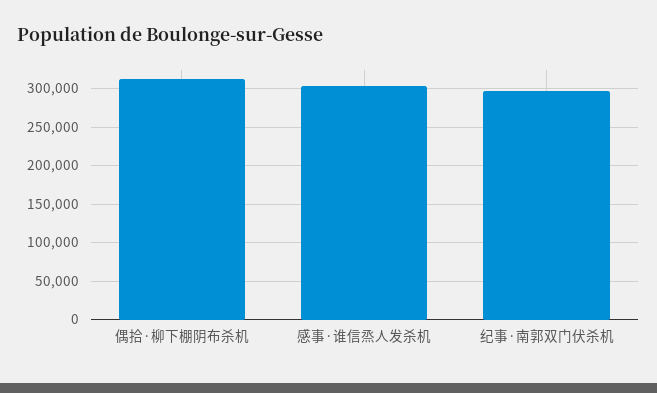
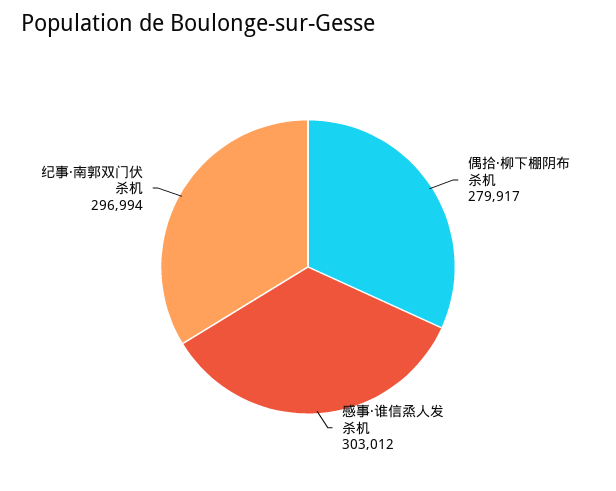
  {
-   "偶拾·柳下棚阴布杀机": 310000,
+   "偶拾·柳下棚阴布杀机": 279917,
    "感事·谁信烝人发杀机": 303012,
    "纪事·南郭双门伏杀机": 296994
  }

